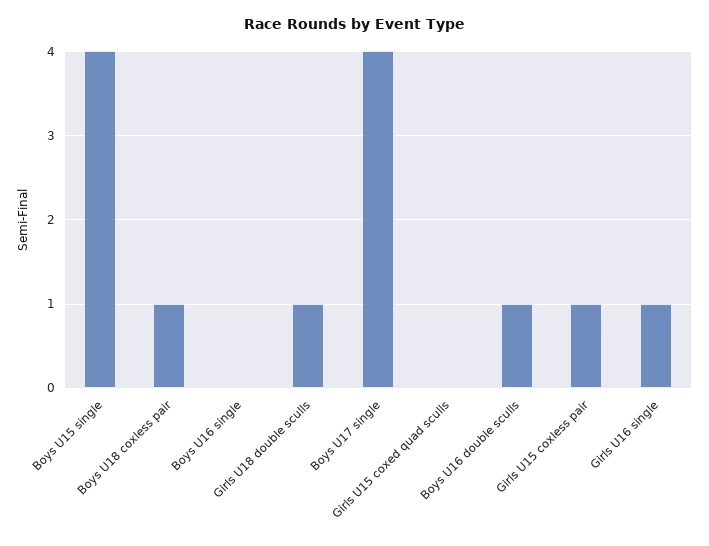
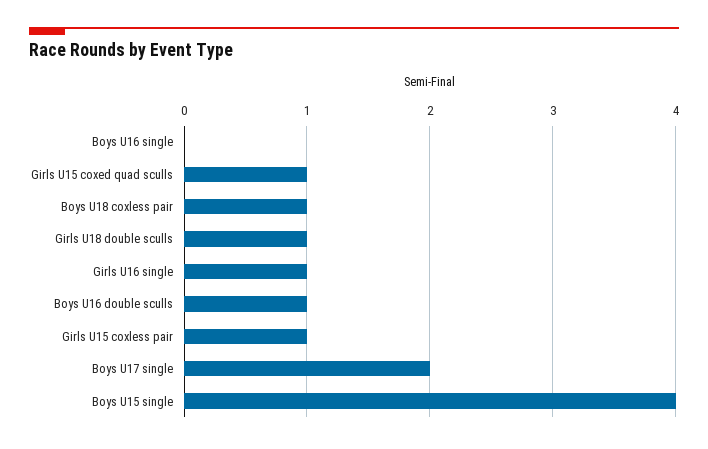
  {
    "Boys U15 single": 4,
    "Boys U18 coxless pair": 1,
    "Boys U16 single": 0,
    "Girls U18 double sculls": 1,
-   "Boys U17 single": 4,
+   "Boys U17 single": 2,
-   "Girls U15 coxed quad sculls": 0,
+   "Girls U15 coxed quad sculls": 1,
    "Boys U16 double sculls": 1,
    "Girls U15 coxless pair": 1,
    "Girls U16 single": 1
  }

